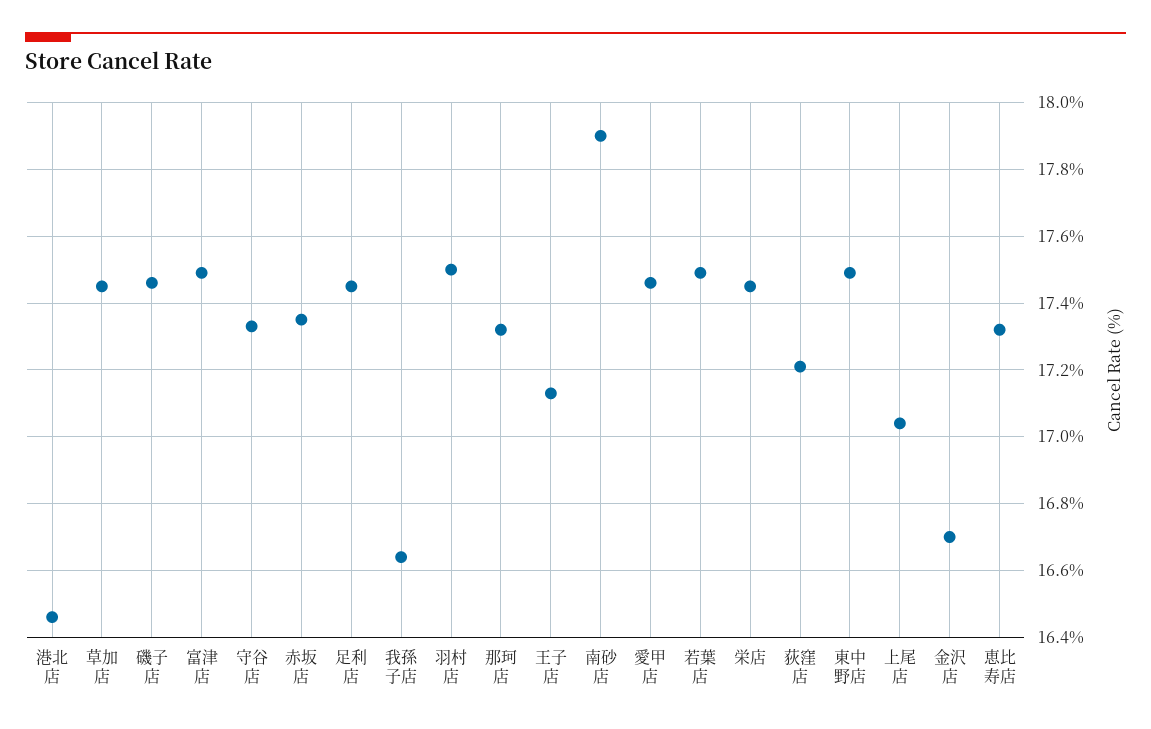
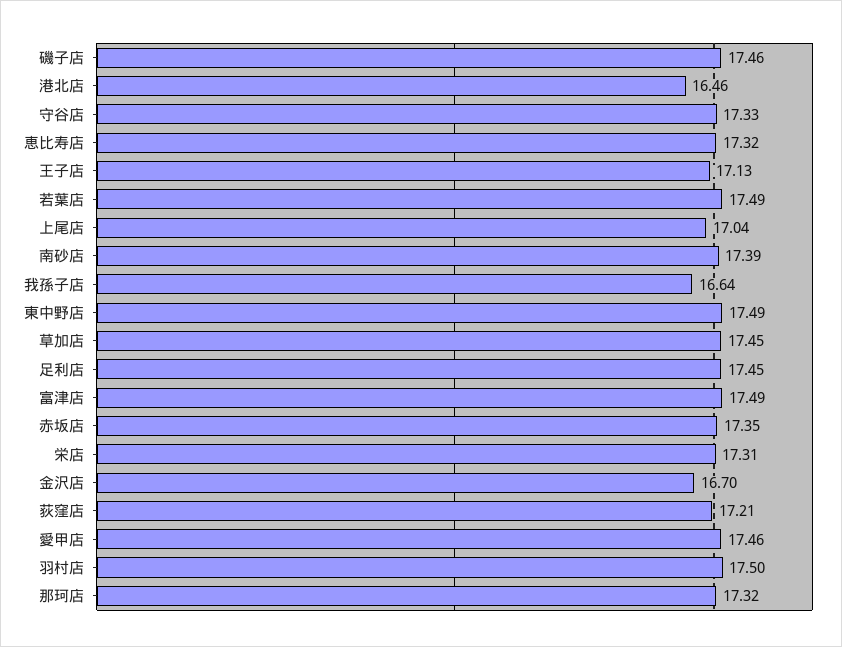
  {
    "港北店": 16.46,
    "草加店": 17.45,
    "磯子店": 17.46,
    "富津店": 17.49,
    "守谷店": 17.33,
    "赤坂店": 17.35,
    "足利店": 17.45,
    "我孫子店": 16.64,
    "羽村店": 17.5,
    "那珂店": 17.32,
    "王子店": 17.13,
-   "南砂店": 17.9,
+   "南砂店": 17.39,
    "愛甲店": 17.46,
    "若葉店": 17.49,
-   "栄店": 17.45,
+   "栄店": 17.31,
    "荻窪店": 17.21,
    "東中野店": 17.49,
    "上尾店": 17.04,
    "金沢店": 16.7,
    "恵比寿店": 17.32
  }

